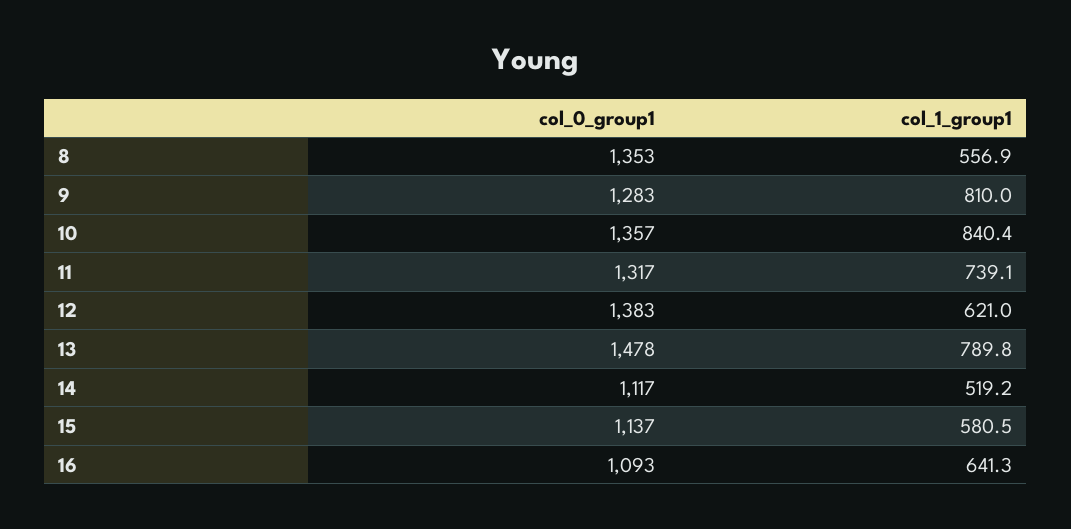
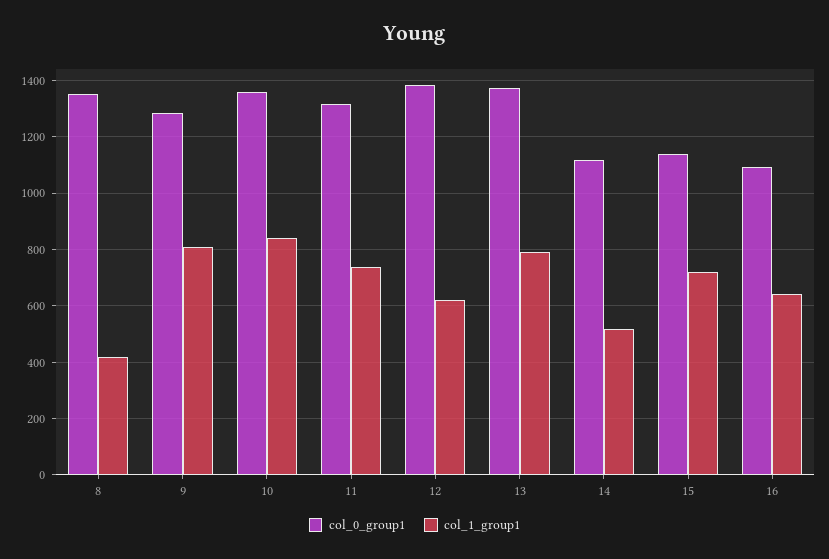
  {
    "col_0_group1": {
      "8": 1353,
      "9": 1283,
      "10": 1357,
      "11": 1317,
      "12": 1383,
-     "13": 1478,
+     "13": 1375,
      "14": 1117,
      "15": 1137,
      "16": 1093
    },
    "col_1_group1": {
-     "8": 556.9,
+     "8": 425,
      "9": 810,
      "10": 840.4,
      "11": 739.1,
      "12": 621,
      "13": 789.8,
      "14": 519.2,
-     "15": 580.5,
+     "15": 725,
      "16": 641.3
    }
  }

